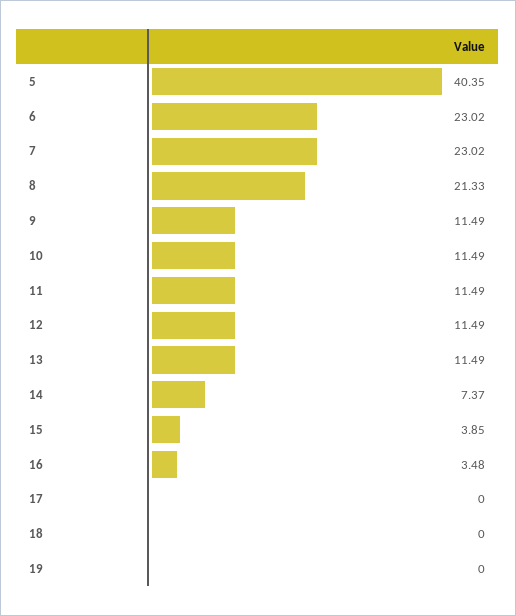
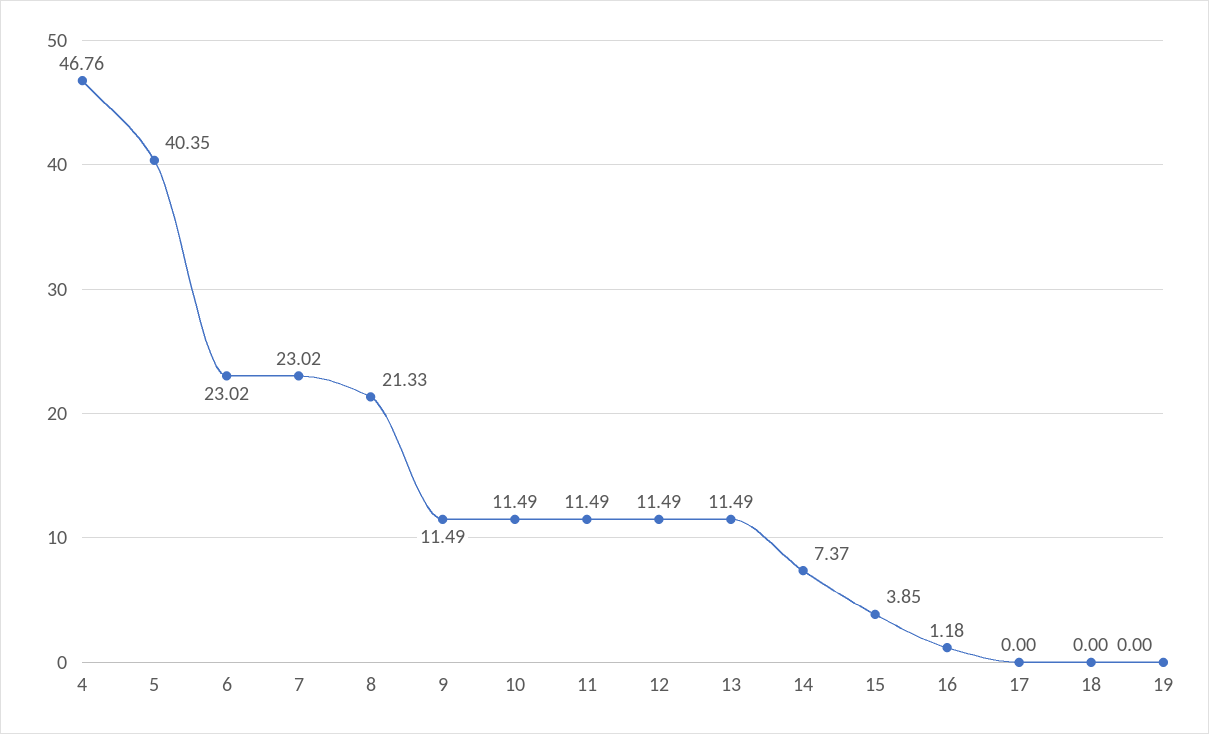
  {
    "5": 40.35,
    "6": 23.02,
    "7": 23.02,
    "8": 21.33,
    "9": 11.49,
    "10": 11.49,
    "11": 11.49,
    "12": 11.49,
    "13": 11.49,
    "14": 7.37,
    "15": 3.85,
-   "16": 3.48,
+   "16": 1.18,
    "17": 0,
    "18": 0,
-   "19": 0
+   "19": 0,
+   "4": 46.76
  }

